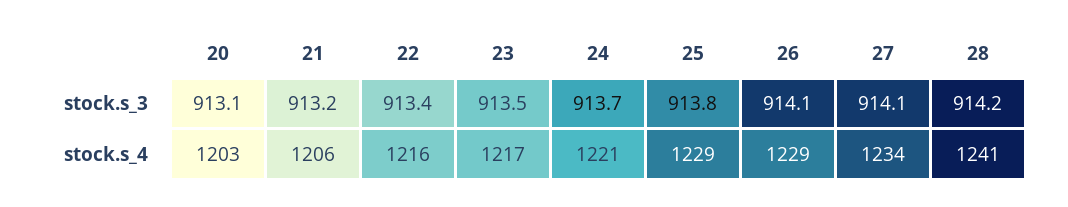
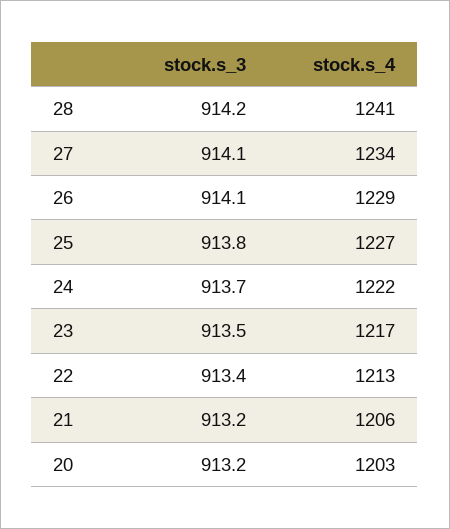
  {
    "20": {
-     "stock.s_3": 913.1,
+     "stock.s_3": 913.2,
      "stock.s_4": 1203
    },
    "21": {
      "stock.s_3": 913.2,
      "stock.s_4": 1206
    },
    "22": {
      "stock.s_3": 913.4,
-     "stock.s_4": 1216
+     "stock.s_4": 1213
    },
    "23": {
      "stock.s_3": 913.5,
      "stock.s_4": 1217
    },
    "24": {
      "stock.s_3": 913.7,
-     "stock.s_4": 1221
+     "stock.s_4": 1222
    },
    "25": {
      "stock.s_3": 913.8,
-     "stock.s_4": 1229
+     "stock.s_4": 1227
    },
    "26": {
      "stock.s_3": 914.1,
      "stock.s_4": 1229
    },
    "27": {
      "stock.s_3": 914.1,
      "stock.s_4": 1234
    },
    "28": {
      "stock.s_3": 914.2,
      "stock.s_4": 1241
    }
  }

